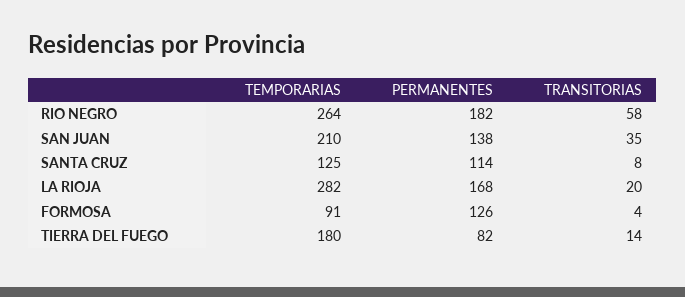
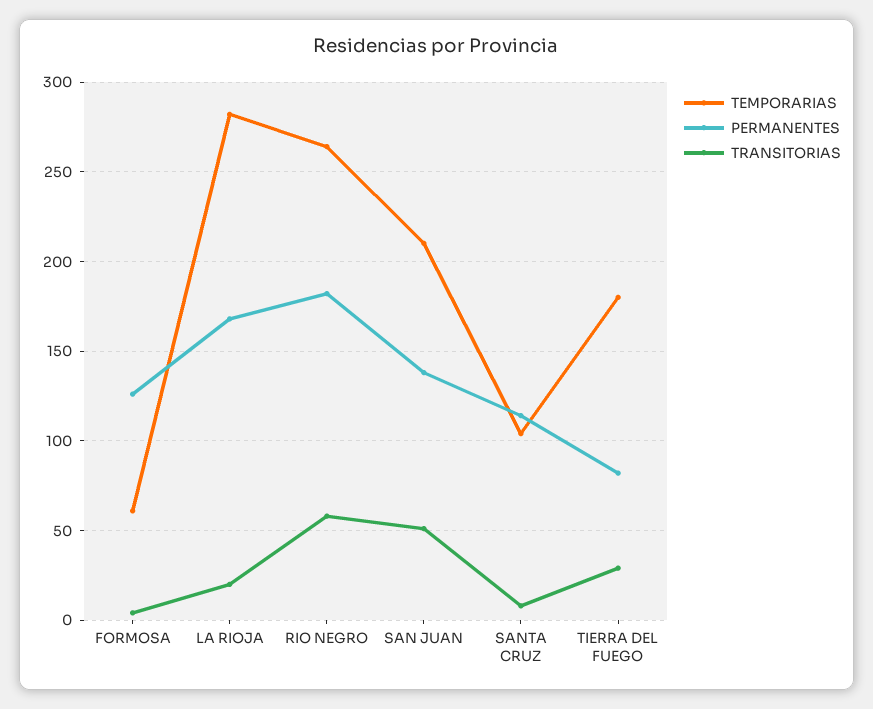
  {
    "TEMPORARIAS": {
      "RIO NEGRO": 264,
      "SAN JUAN": 210,
-     "SANTA CRUZ": 125,
+     "SANTA CRUZ": 105,
      "LA RIOJA": 282,
-     "FORMOSA": 91,
+     "FORMOSA": 60,
      "TIERRA DEL FUEGO": 180
    },
    "PERMANENTES": {
      "RIO NEGRO": 182,
      "SAN JUAN": 138,
      "SANTA CRUZ": 114,
      "LA RIOJA": 168,
      "FORMOSA": 126,
      "TIERRA DEL FUEGO": 82
    },
    "TRANSITORIAS": {
      "RIO NEGRO": 58,
-     "SAN JUAN": 35,
+     "SAN JUAN": 50,
      "SANTA CRUZ": 8,
      "LA RIOJA": 20,
      "FORMOSA": 4,
-     "TIERRA DEL FUEGO": 14
+     "TIERRA DEL FUEGO": 30
    }
  }

